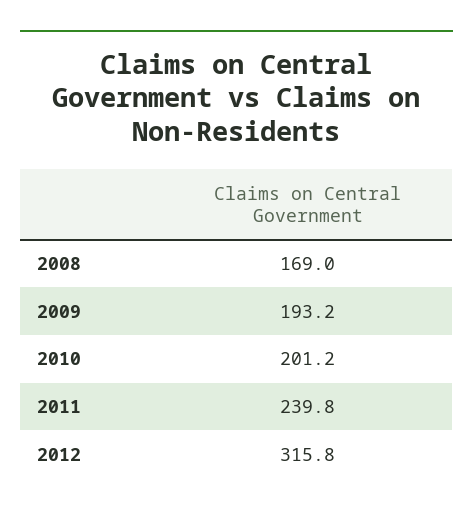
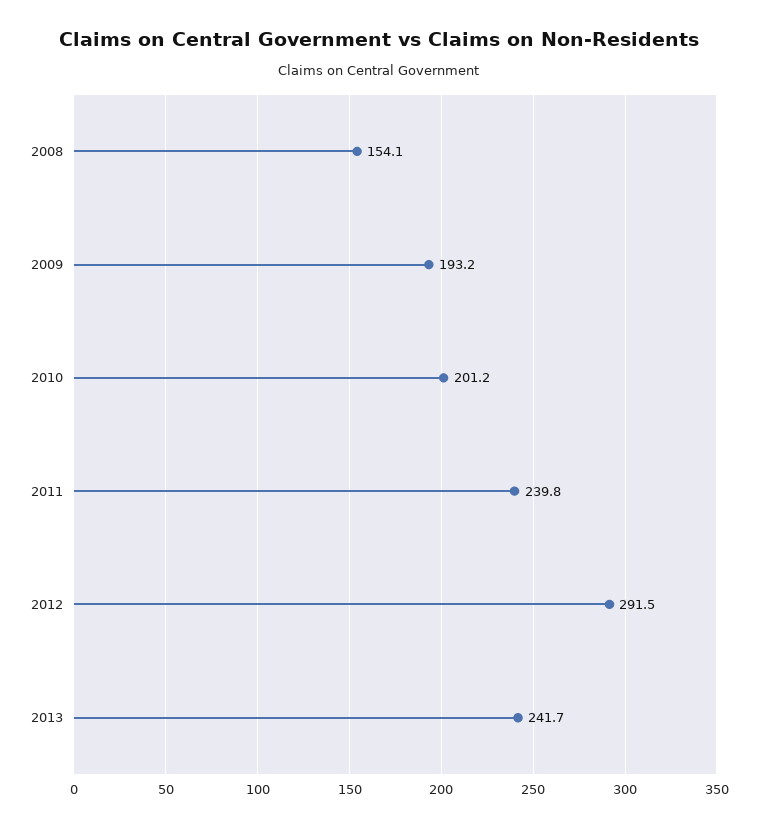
  {
-   "2008": 169,
+   "2008": 154.1,
    "2009": 193.2,
    "2010": 201.2,
    "2011": 239.8,
-   "2012": 315.8
+   "2012": 291.5,
+   "2013": 241.7
  }

